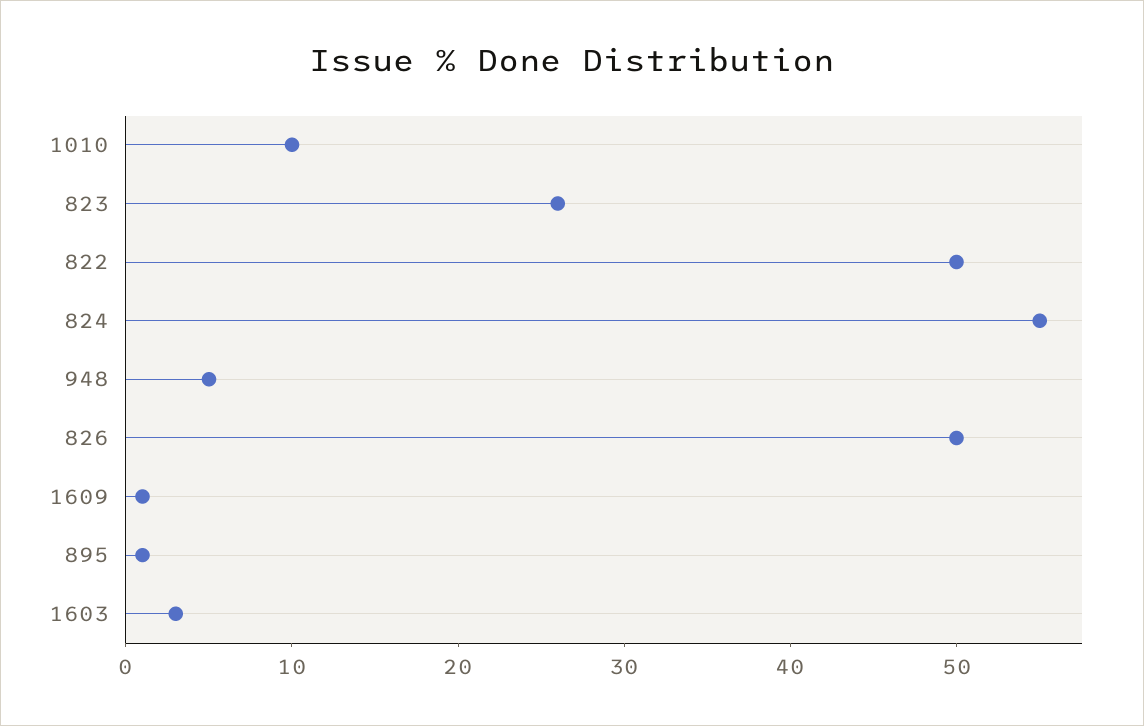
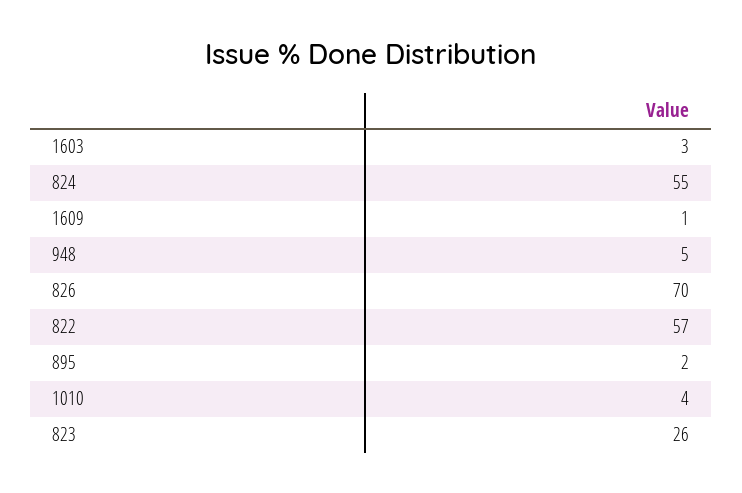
  {
-   "1010": 10,
+   "1010": 4,
    "823": 26,
-   "822": 50,
+   "822": 57,
    "824": 55,
    "948": 5,
-   "826": 50,
+   "826": 70,
    "1609": 1,
-   "895": 1,
+   "895": 2,
    "1603": 3
  }

